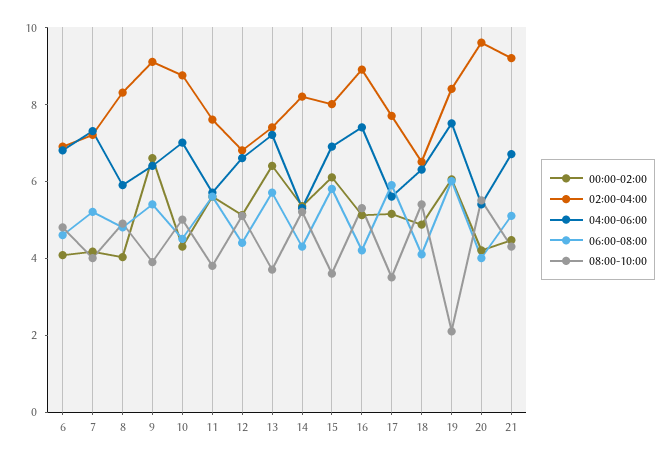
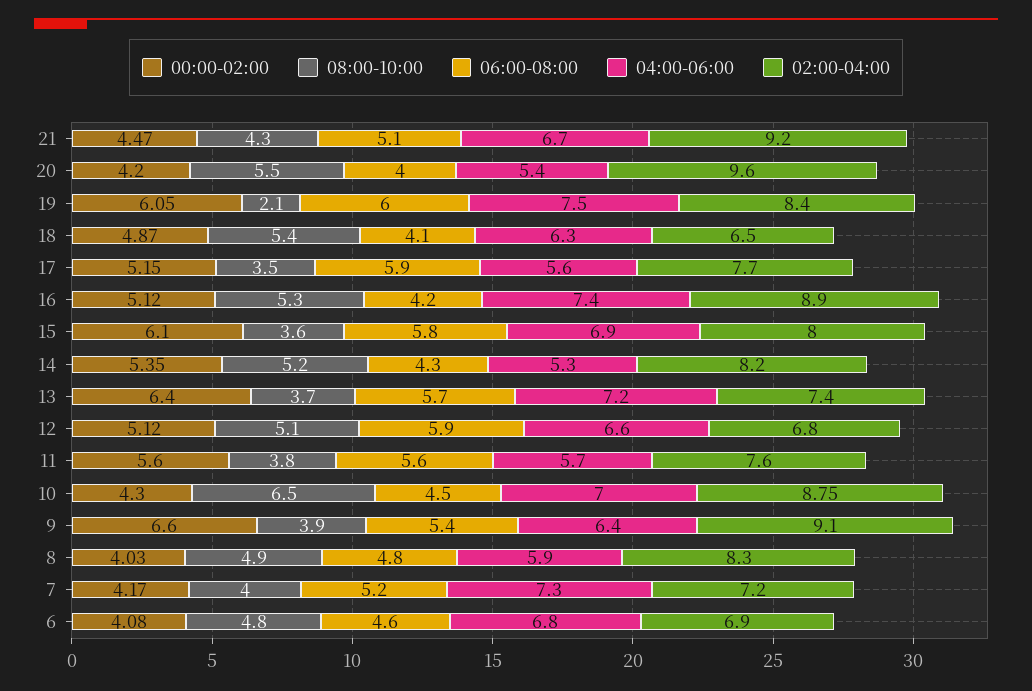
  {
    "00:00-02:00": {
      "6": 4.08,
      "7": 4.17,
      "8": 4.03,
      "9": 6.6,
      "10": 4.3,
      "11": 5.6,
      "12": 5.12,
      "13": 6.4,
      "14": 5.35,
      "15": 6.1,
      "16": 5.12,
      "17": 5.15,
      "18": 4.87,
      "19": 6.05,
      "20": 4.2,
      "21": 4.47
    },
    "02:00-04:00": {
      "6": 6.9,
      "7": 7.2,
      "8": 8.3,
      "9": 9.1,
      "10": 8.75,
      "11": 7.6,
      "12": 6.8,
      "13": 7.4,
      "14": 8.2,
      "15": 8,
      "16": 8.9,
      "17": 7.7,
      "18": 6.5,
      "19": 8.4,
      "20": 9.6,
      "21": 9.2
    },
    "04:00-06:00": {
      "6": 6.8,
      "7": 7.3,
      "8": 5.9,
      "9": 6.4,
      "10": 7,
      "11": 5.7,
      "12": 6.6,
      "13": 7.2,
      "14": 5.3,
      "15": 6.9,
      "16": 7.4,
      "17": 5.6,
      "18": 6.3,
      "19": 7.5,
      "20": 5.4,
      "21": 6.7
    },
    "06:00-08:00": {
      "6": 4.6,
      "7": 5.2,
      "8": 4.8,
      "9": 5.4,
      "10": 4.5,
      "11": 5.6,
-     "12": 4.5,
+     "12": 5.9,
      "13": 5.7,
      "14": 4.3,
      "15": 5.8,
      "16": 4.2,
      "17": 5.9,
      "18": 4.1,
      "19": 6,
      "20": 4,
      "21": 5.1
    },
    "08:00-10:00": {
      "6": 4.8,
      "7": 4,
      "8": 4.9,
      "9": 3.9,
-     "10": 5,
+     "10": 6.5,
      "11": 3.8,
      "12": 5.1,
      "13": 3.7,
      "14": 5.2,
      "15": 3.6,
      "16": 5.3,
      "17": 3.5,
      "18": 5.4,
      "19": 2.1,
      "20": 5.5,
      "21": 4.3
    }
  }

